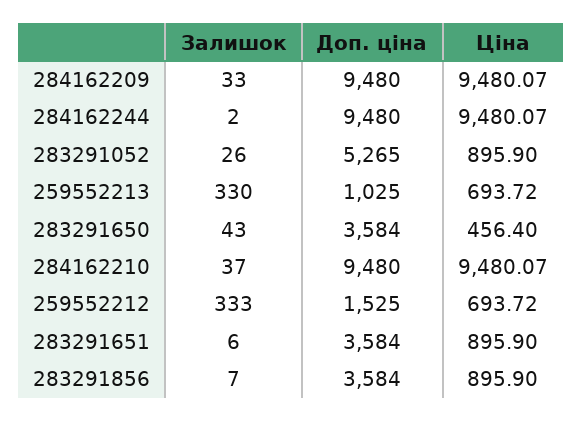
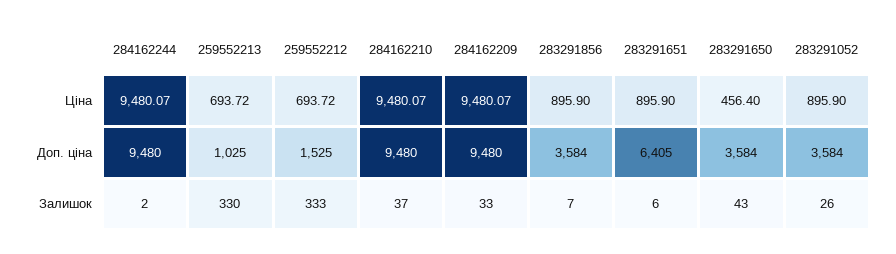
  {
    "Залишок": {
      "284162209": 33,
      "284162244": 2,
      "283291052": 26,
      "259552213": 330,
      "283291650": 43,
      "284162210": 37,
      "259552212": 333,
      "283291651": 6,
      "283291856": 7
    },
    "Доп. ціна": {
      "284162209": 9480,
      "284162244": 9480,
-     "283291052": 5265,
+     "283291052": 3584,
      "259552213": 1025,
      "283291650": 3584,
      "284162210": 9480,
      "259552212": 1525,
-     "283291651": 3584,
+     "283291651": 6405,
      "283291856": 3584
    },
    "Ціна": {
      "284162209": 9480.07,
      "284162244": 9480.07,
      "283291052": 895.9,
      "259552213": 693.72,
      "283291650": 456.4,
      "284162210": 9480.07,
      "259552212": 693.72,
      "283291651": 895.9,
      "283291856": 895.9
    }
  }

